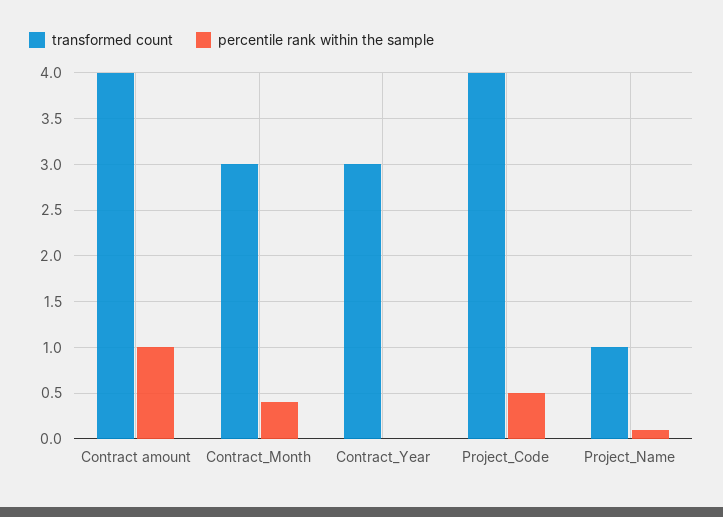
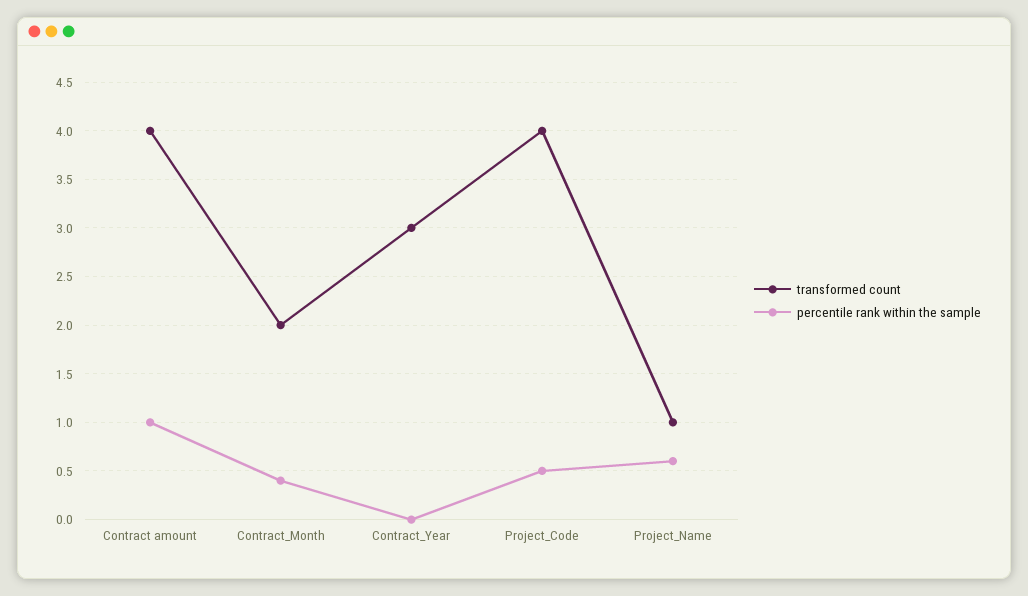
  {
    "transformed count": {
      "Contract amount": 4,
-     "Contract_Month": 3,
+     "Contract_Month": 2,
      "Contract_Year": 3,
      "Project_Code": 4,
      "Project_Name": 1
    },
    "percentile rank within the sample": {
      "Contract amount": 1,
      "Contract_Month": 0.4,
      "Contract_Year": 0,
      "Project_Code": 0.5,
-     "Project_Name": 0.1
+     "Project_Name": 0.6
    }
  }

